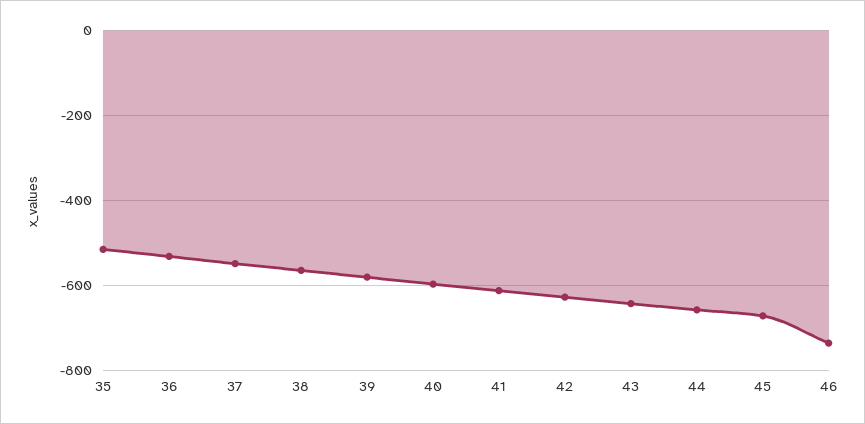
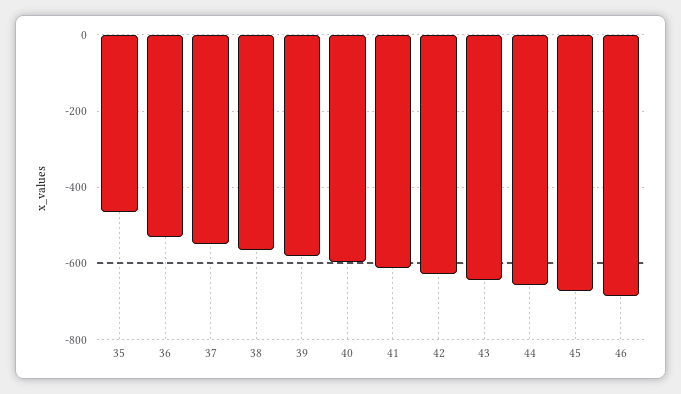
  {
-   "35": -520,
+   "35": -460,
    "36": -540,
    "37": -540,
    "38": -560,
    "39": -580,
    "40": -600,
    "41": -620,
    "42": -620,
    "43": -640,
    "44": -660,
    "45": -680,
-   "46": -740
+   "46": -680
  }

